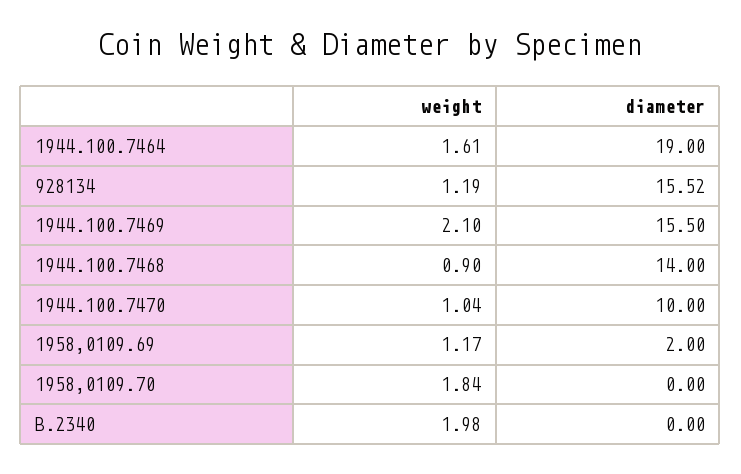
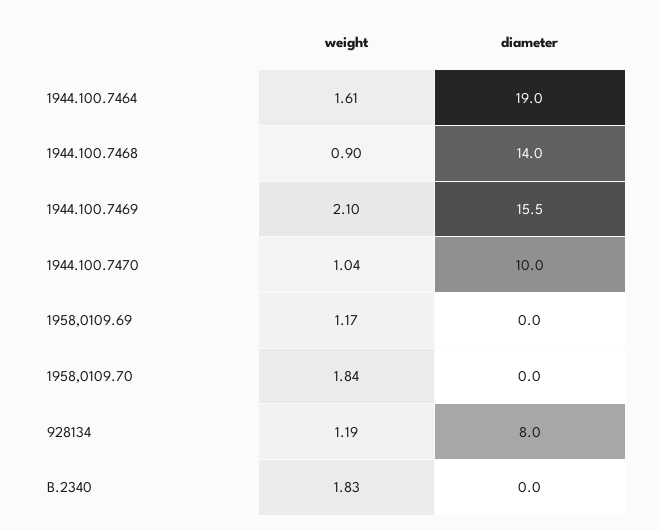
  {
    "weight": {
      "1944.100.7464": 1.61,
      "928134": 1.19,
      "1944.100.7469": 2.1,
      "1944.100.7468": 0.9,
      "1944.100.7470": 1.04,
      "1958,0109.69": 1.17,
      "1958,0109.70": 1.84,
-     "B.2340": 1.98
+     "B.2340": 1.83
    },
    "diameter": {
      "1944.100.7464": 19,
-     "928134": 15.52,
+     "928134": 8,
      "1944.100.7469": 15.5,
      "1944.100.7468": 14,
      "1944.100.7470": 10,
-     "1958,0109.69": 2,
+     "1958,0109.69": 0,
      "1958,0109.70": 0,
      "B.2340": 0
    }
  }

